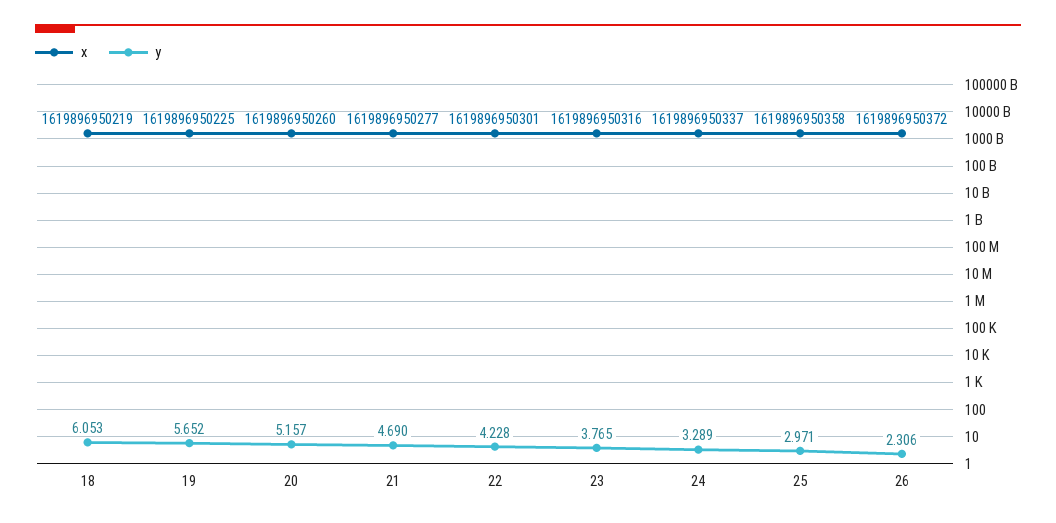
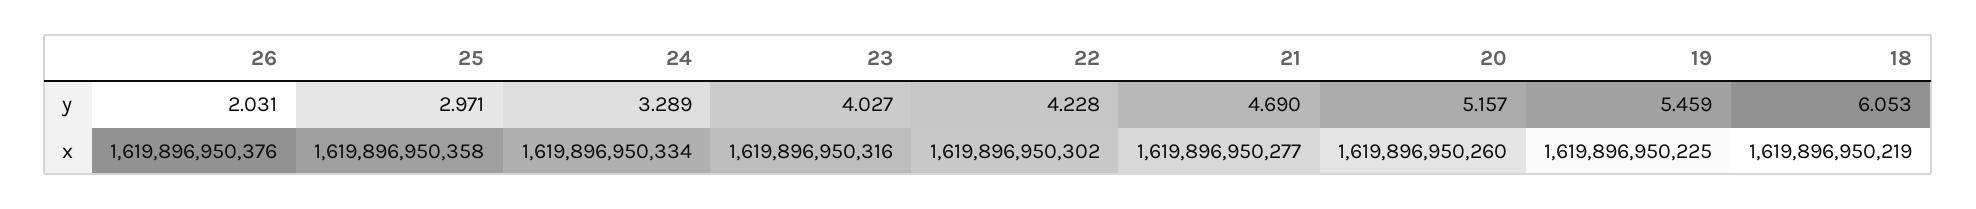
  {
    "x": {
      "18": 1619896950219,
      "19": 1619896950225,
      "20": 1619896950260,
      "21": 1619896950277,
-     "22": 1619896950301,
+     "22": 1619896950302,
      "23": 1619896950316,
-     "24": 1619896950337,
+     "24": 1619896950334,
      "25": 1619896950358,
-     "26": 1619896950372
+     "26": 1619896950376
    },
    "y": {
      "18": 6.053,
-     "19": 5.652,
+     "19": 5.459,
      "20": 5.157,
      "21": 4.69,
      "22": 4.228,
-     "23": 3.765,
+     "23": 4.027,
      "24": 3.289,
      "25": 2.971,
-     "26": 2.306
+     "26": 2.031
    }
  }

